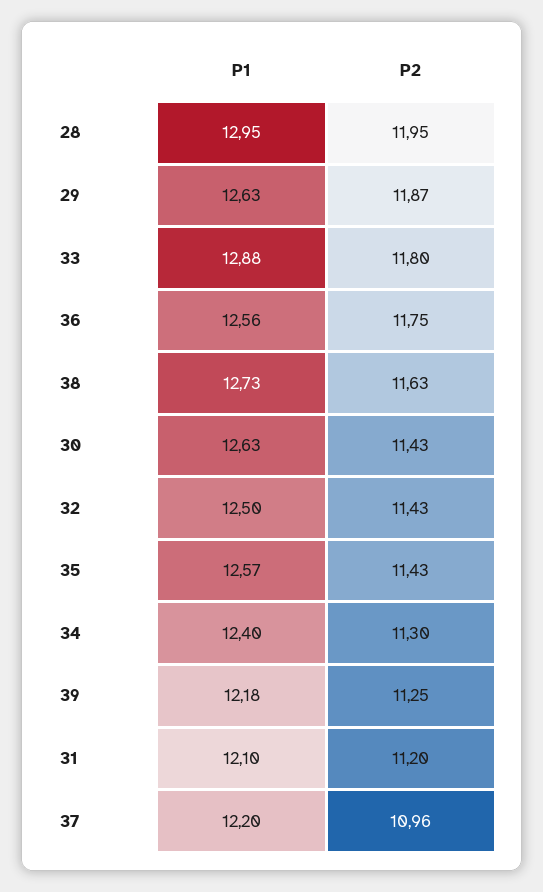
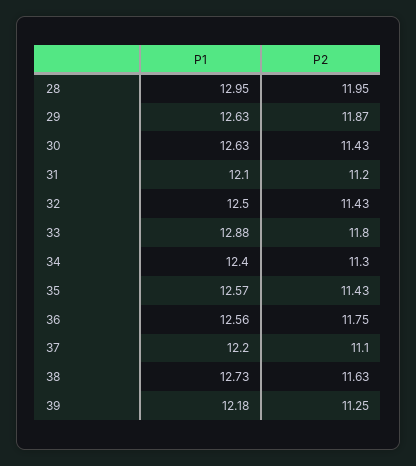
  {
    "P1": {
      "28": 12.95,
      "29": 12.63,
      "33": 12.88,
      "36": 12.56,
      "38": 12.73,
      "30": 12.63,
      "32": 12.5,
      "35": 12.57,
      "34": 12.4,
      "39": 12.18,
      "31": 12.1,
      "37": 12.2
    },
    "P2": {
      "28": 11.95,
      "29": 11.87,
      "33": 11.8,
      "36": 11.75,
      "38": 11.63,
      "30": 11.43,
      "32": 11.43,
      "35": 11.43,
      "34": 11.3,
      "39": 11.25,
      "31": 11.2,
-     "37": 10.96
+     "37": 11.1
    }
  }

